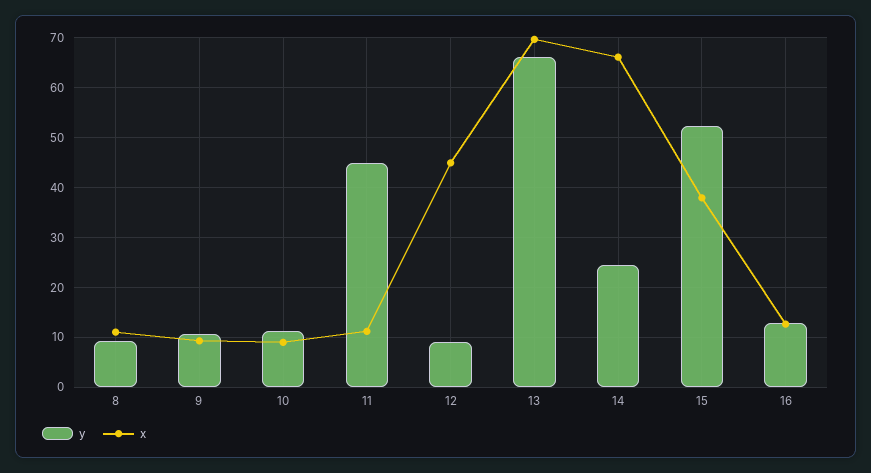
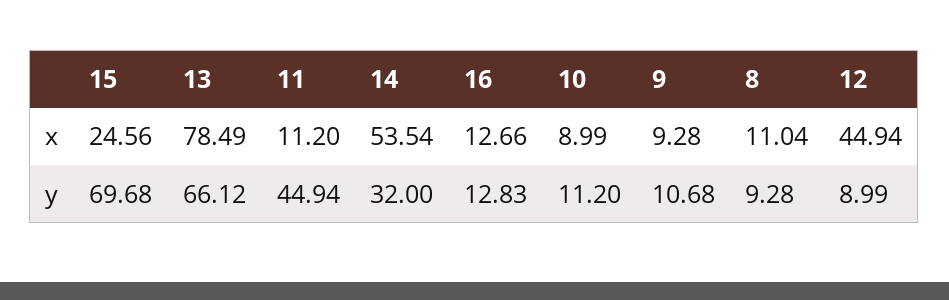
  {
    "y": {
      "8": 9.28,
      "9": 10.68,
      "10": 11.2,
      "11": 44.94,
      "12": 8.99,
      "13": 66.12,
-     "14": 24,
+     "14": 32,
-     "15": 52,
+     "15": 69.68,
      "16": 12.83
    },
    "x": {
      "8": 11.04,
      "9": 9.28,
      "10": 8.99,
      "11": 11.2,
      "12": 44.94,
-     "13": 70,
+     "13": 78.49,
-     "14": 66,
+     "14": 53.54,
-     "15": 38,
+     "15": 24.56,
      "16": 12.66
    }
  }

